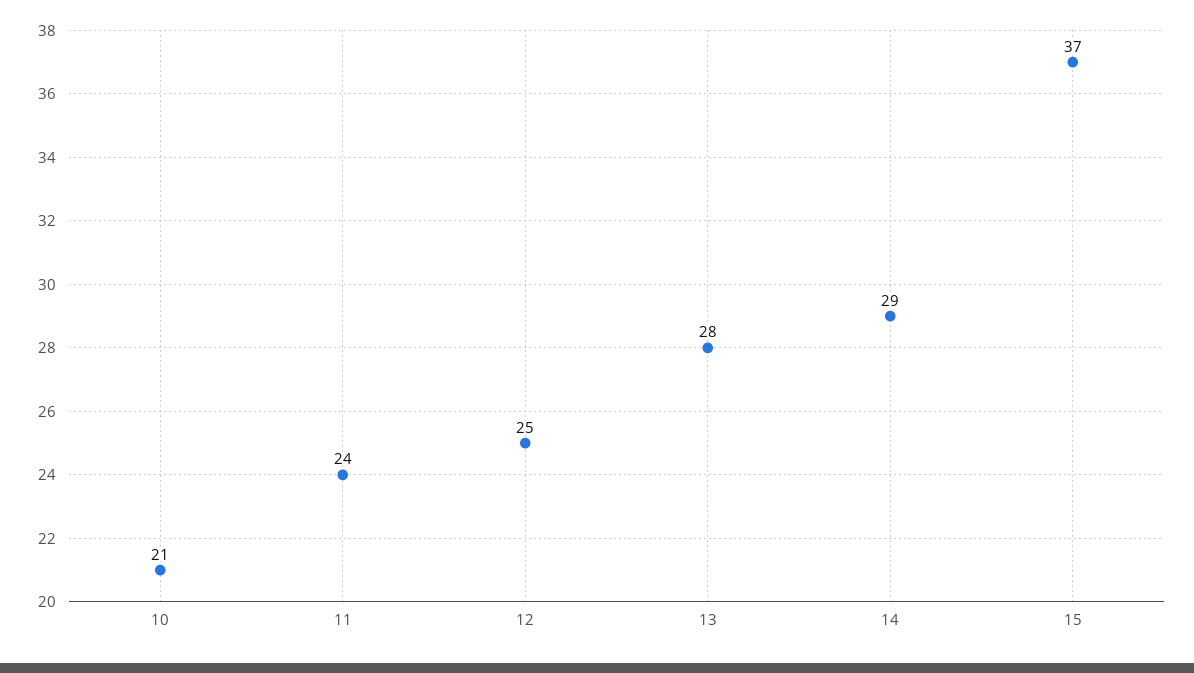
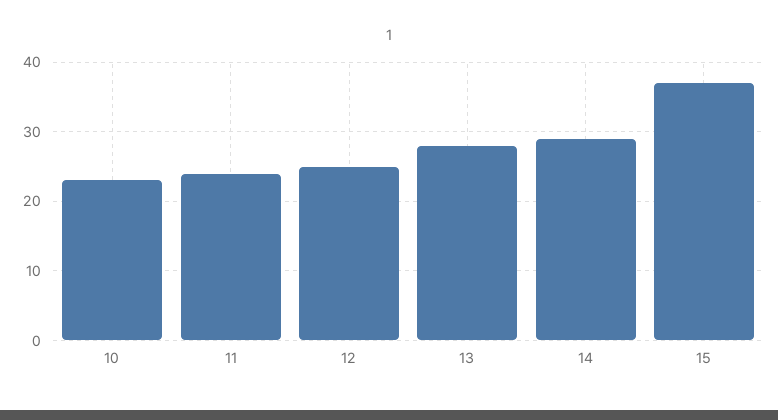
  {
-   "10": 21,
+   "10": 23,
    "11": 24,
    "12": 25,
    "13": 28,
    "14": 29,
    "15": 37
  }

